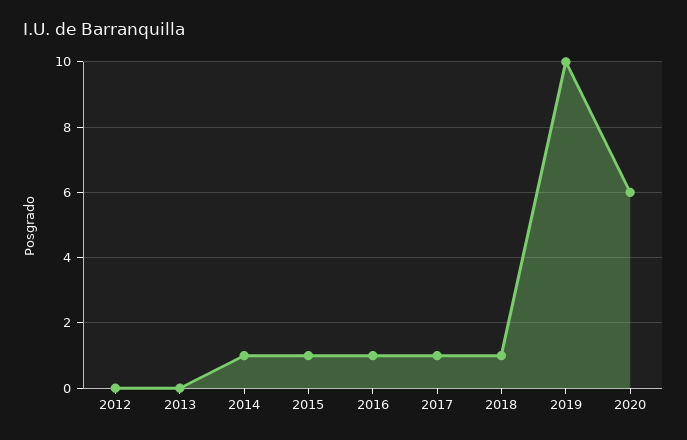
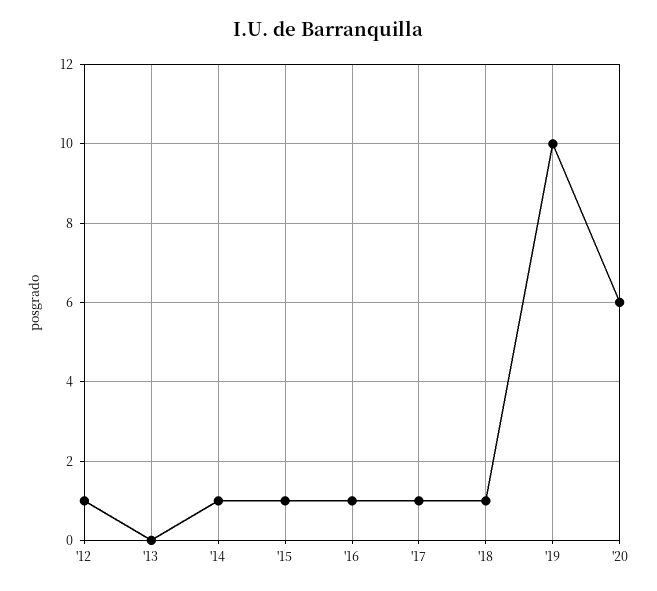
  {
-   "2012": 0,
+   "2012": 1,
    "2013": 0,
    "2014": 1,
    "2015": 1,
    "2016": 1,
    "2017": 1,
    "2018": 1,
    "2019": 10,
    "2020": 6
  }

